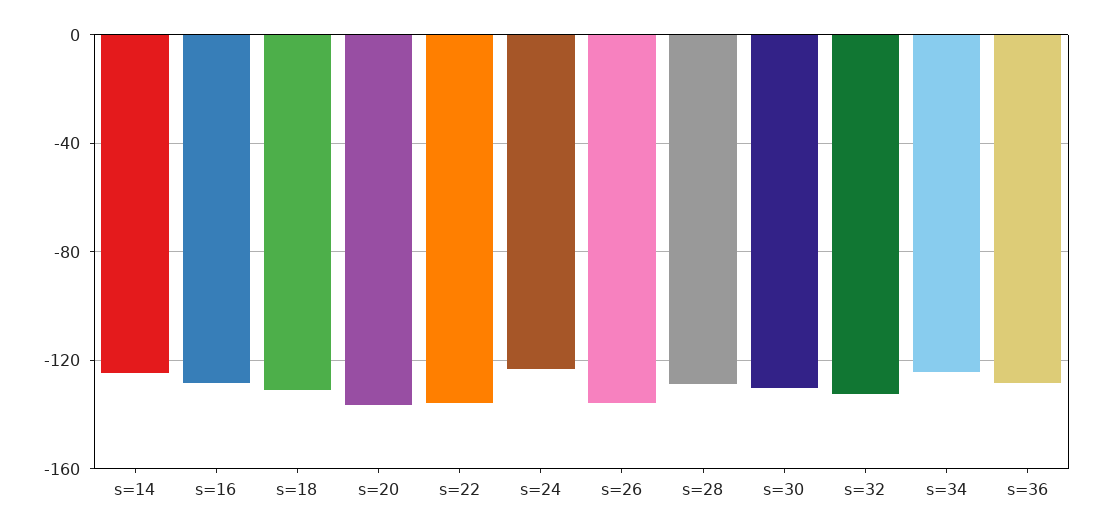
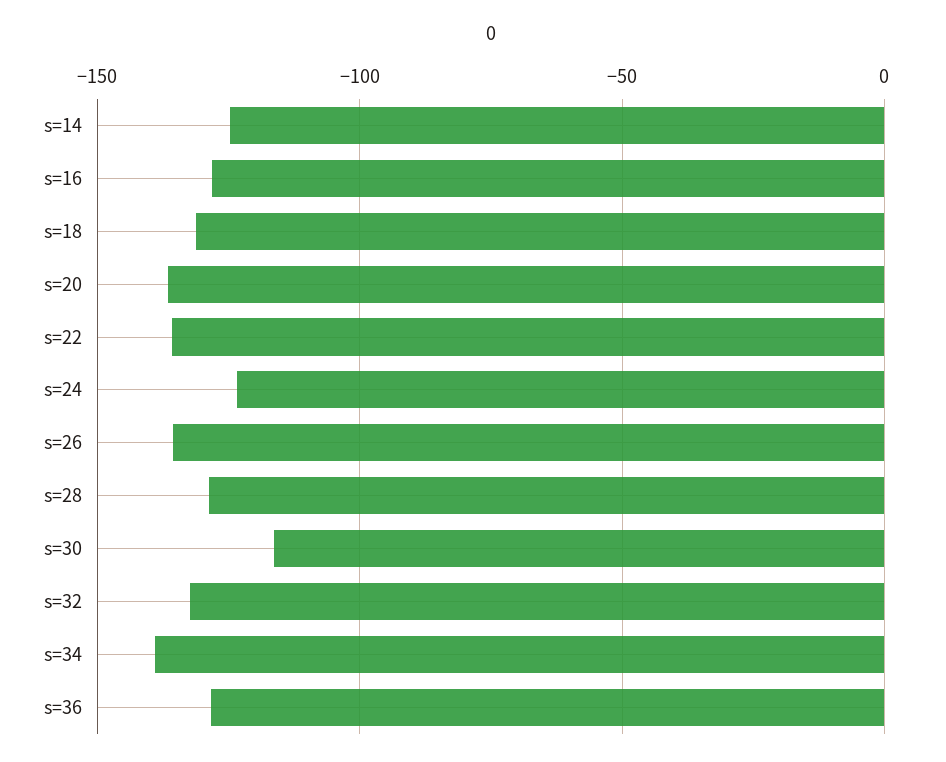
  {
    "s=14": -125,
    "s=16": -130,
    "s=18": -130,
    "s=20": -135,
    "s=22": -135,
    "s=24": -125,
    "s=26": -135,
    "s=28": -130,
-   "s=30": -130,
+   "s=30": -115,
    "s=32": -130,
-   "s=34": -125,
+   "s=34": -140,
    "s=36": -130
  }

